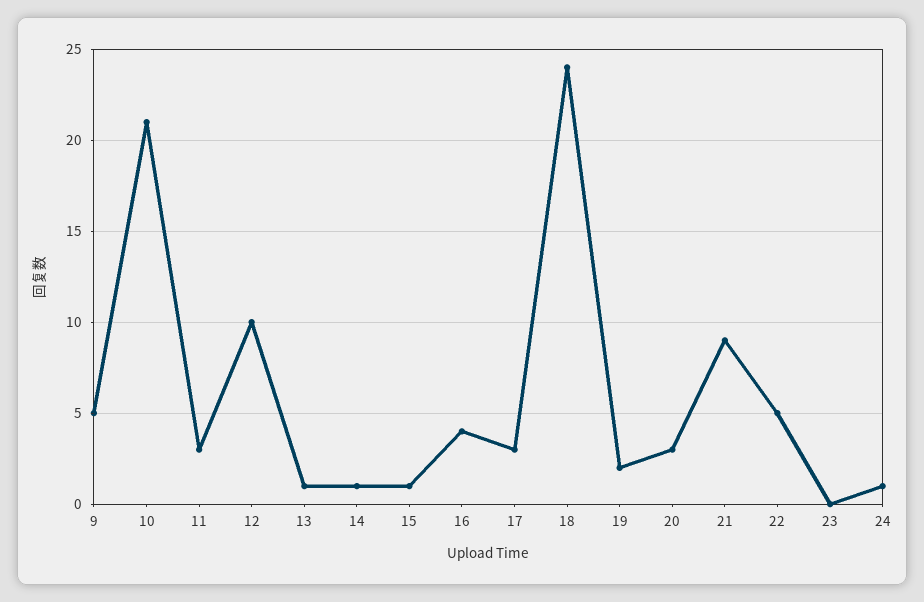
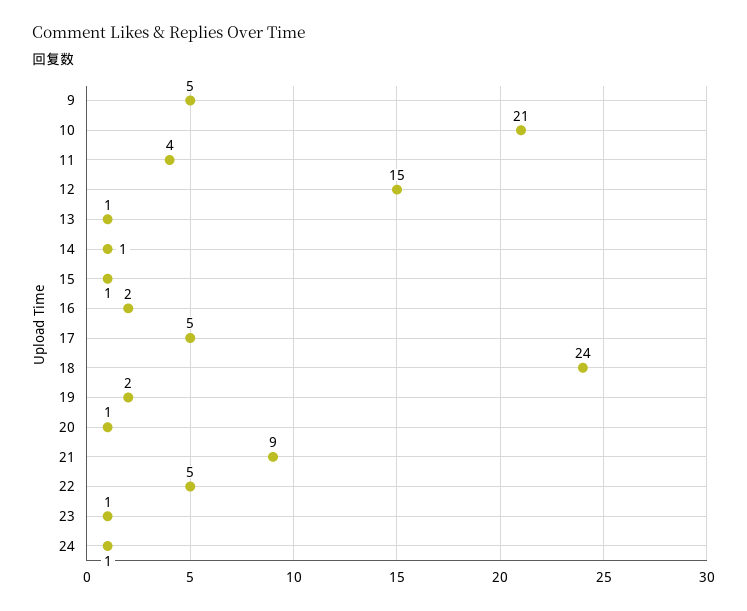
  {
    "9": 5,
    "10": 21,
-   "11": 3,
+   "11": 4,
-   "12": 10,
+   "12": 15,
    "13": 1,
    "14": 1,
    "15": 1,
-   "16": 4,
+   "16": 2,
-   "17": 3,
+   "17": 5,
    "18": 24,
    "19": 2,
-   "20": 3,
+   "20": 1,
    "21": 9,
    "22": 5,
-   "23": 0,
+   "23": 1,
    "24": 1
  }

